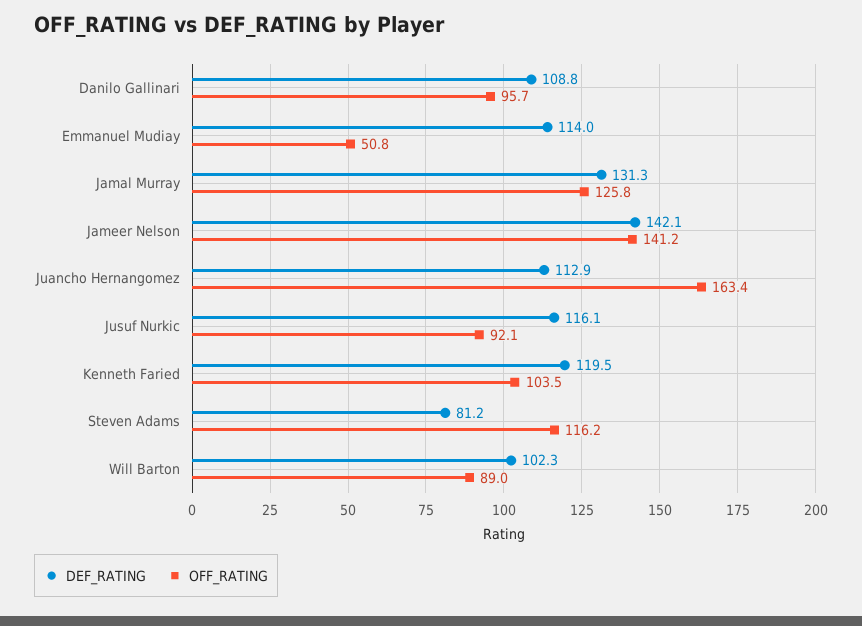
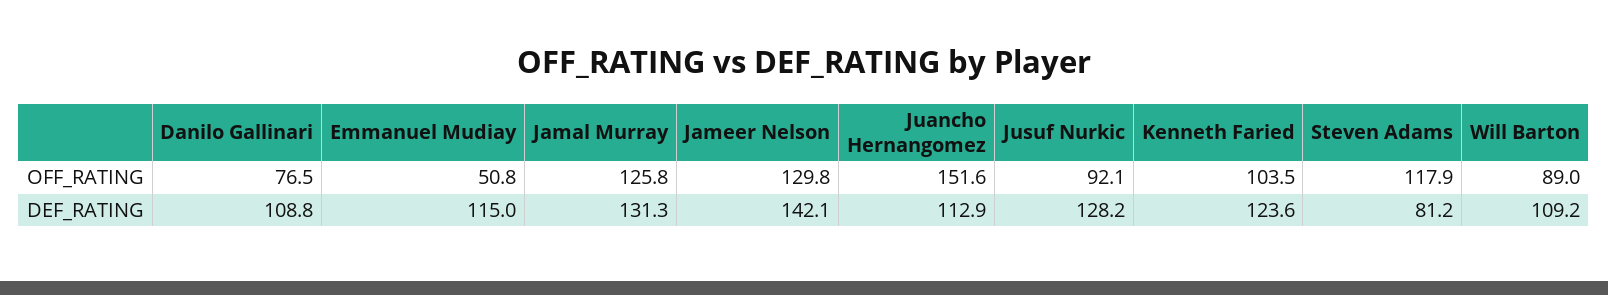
  {
    "DEF_RATING": {
      "Danilo Gallinari": 108.8,
-     "Emmanuel Mudiay": 114,
+     "Emmanuel Mudiay": 115,
      "Jamal Murray": 131.3,
      "Jameer Nelson": 142.1,
      "Juancho Hernangomez": 112.9,
-     "Jusuf Nurkic": 116.1,
+     "Jusuf Nurkic": 128.2,
-     "Kenneth Faried": 119.5,
+     "Kenneth Faried": 123.6,
      "Steven Adams": 81.2,
-     "Will Barton": 102.3
+     "Will Barton": 109.2
    },
    "OFF_RATING": {
-     "Danilo Gallinari": 95.7,
+     "Danilo Gallinari": 76.5,
      "Emmanuel Mudiay": 50.8,
      "Jamal Murray": 125.8,
-     "Jameer Nelson": 141.2,
+     "Jameer Nelson": 129.8,
-     "Juancho Hernangomez": 163.4,
+     "Juancho Hernangomez": 151.6,
      "Jusuf Nurkic": 92.1,
      "Kenneth Faried": 103.5,
-     "Steven Adams": 116.2,
+     "Steven Adams": 117.9,
      "Will Barton": 89
    }
  }

